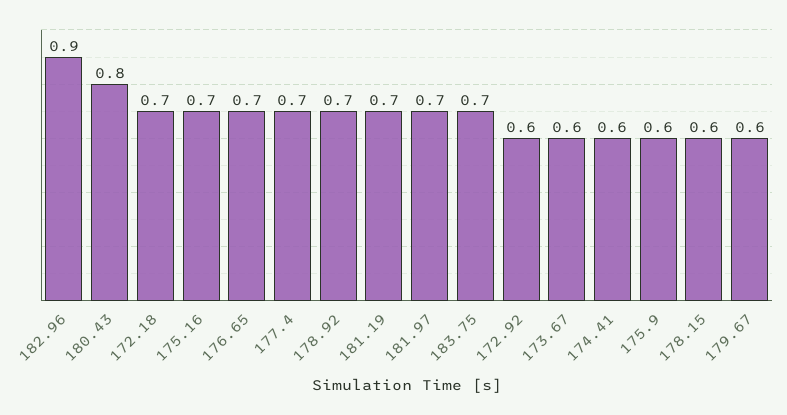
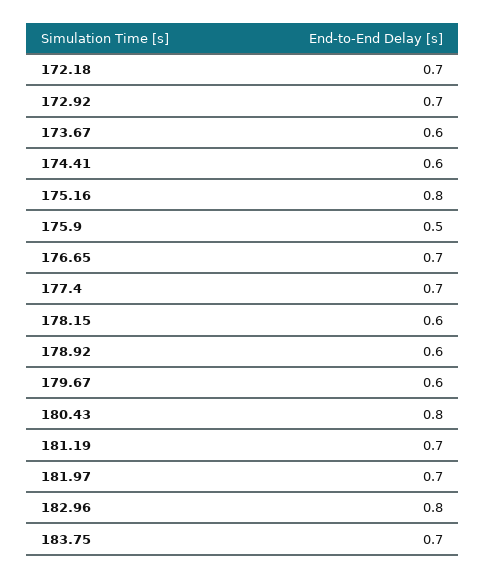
  {
-   "182.96": 0.9,
+   "182.96": 0.8,
    "180.43": 0.8,
    "172.18": 0.7,
-   "175.16": 0.7,
+   "175.16": 0.8,
    "176.65": 0.7,
    "177.4": 0.7,
-   "178.92": 0.7,
+   "178.92": 0.6,
    "181.19": 0.7,
    "181.97": 0.7,
    "183.75": 0.7,
-   "172.92": 0.6,
+   "172.92": 0.7,
    "173.67": 0.6,
    "174.41": 0.6,
-   "175.9": 0.6,
+   "175.9": 0.5,
    "178.15": 0.6,
    "179.67": 0.6
  }

